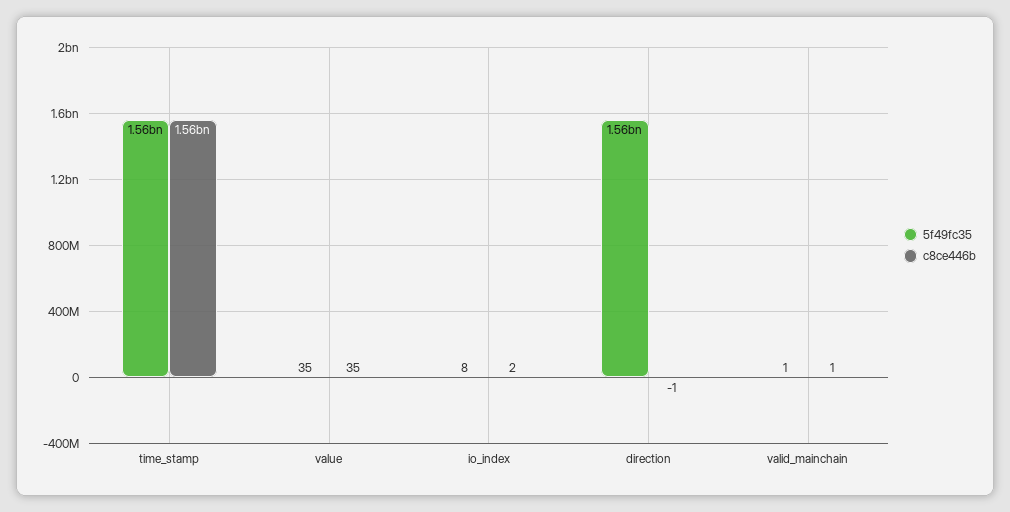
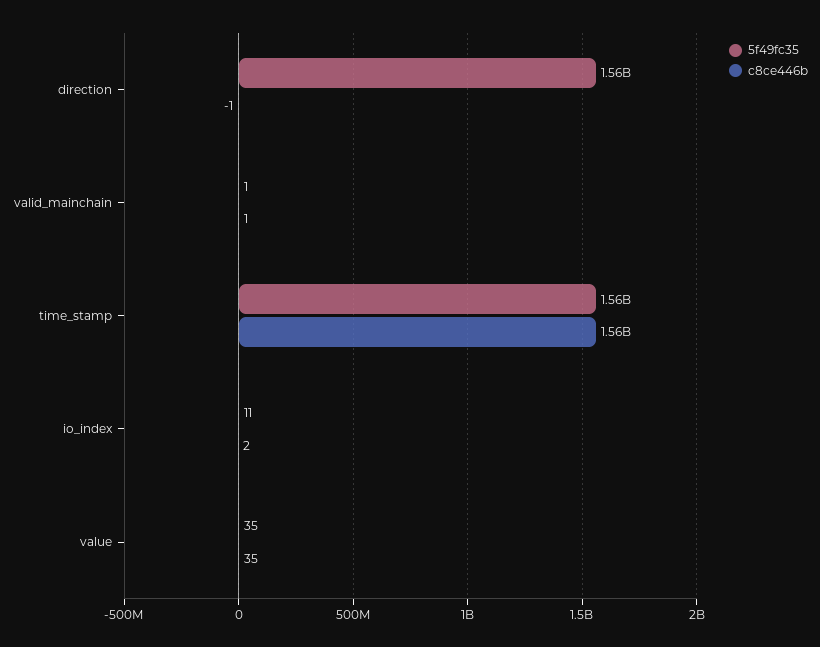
  {
    "5f49fc35": {
      "time_stamp": 1560000000,
      "value": 35,
-     "io_index": 8,
+     "io_index": 11,
      "direction": 1560000000,
      "valid_mainchain": 1
    },
    "c8ce446b": {
      "time_stamp": 1560000000,
      "value": 35,
      "io_index": 2,
      "direction": -1,
      "valid_mainchain": 1
    }
  }

